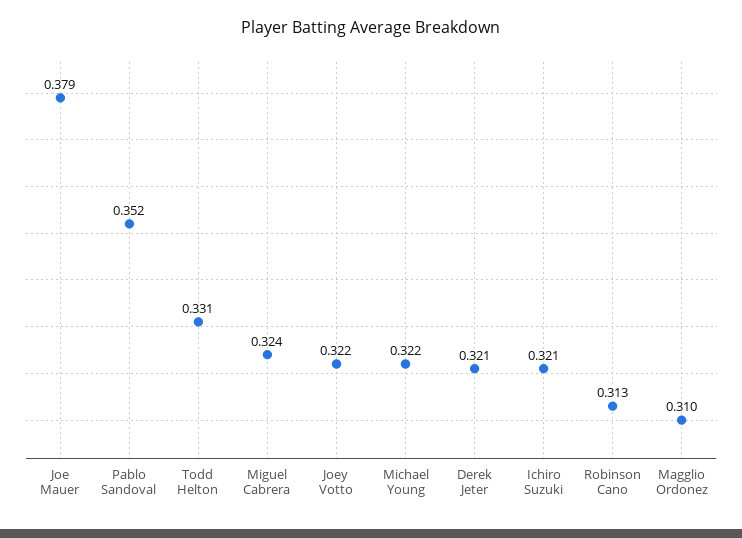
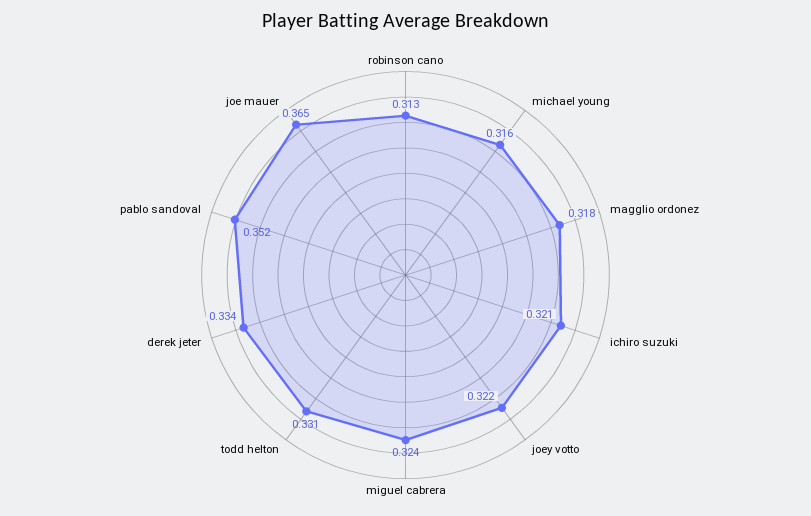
  {
-   "Joe Mauer": 0.379,
+   "Joe Mauer": 0.365,
    "Pablo Sandoval": 0.352,
    "Todd Helton": 0.331,
    "Miguel Cabrera": 0.324,
    "Joey Votto": 0.322,
-   "Michael Young": 0.322,
+   "Michael Young": 0.316,
-   "Derek Jeter": 0.321,
+   "Derek Jeter": 0.334,
    "Ichiro Suzuki": 0.321,
    "Robinson Cano": 0.313,
-   "Magglio Ordonez": 0.31
+   "Magglio Ordonez": 0.318
  }

